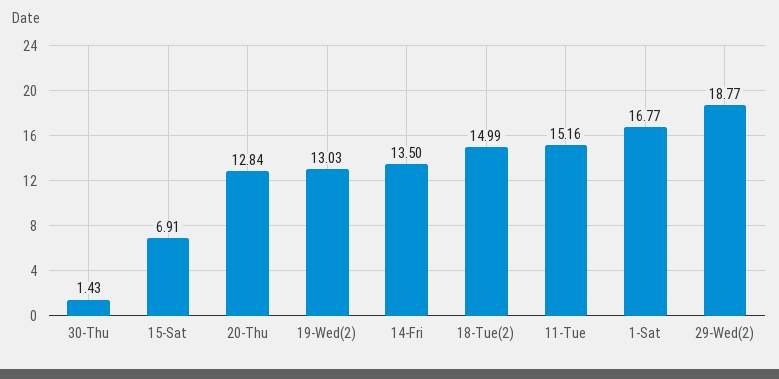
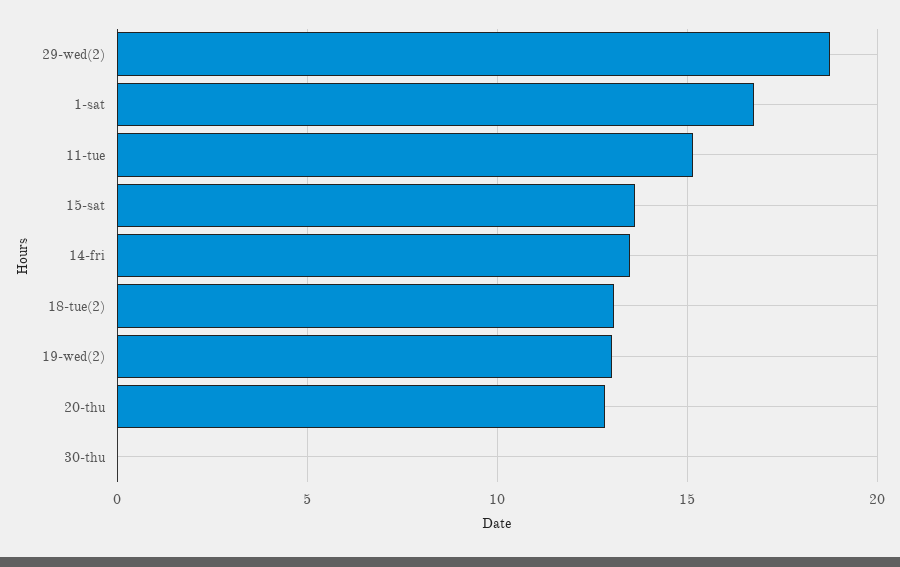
  {
-   "30-Thu": 1.43,
+   "30-Thu": 0,
-   "15-Sat": 6.91,
+   "15-Sat": 13.5,
    "20-Thu": 12.84,
    "19-Wed(2)": 13.03,
    "14-Fri": 13.5,
-   "18-Tue(2)": 14.99,
+   "18-Tue(2)": 13,
    "11-Tue": 15.16,
    "1-Sat": 16.77,
    "29-Wed(2)": 18.77
  }

